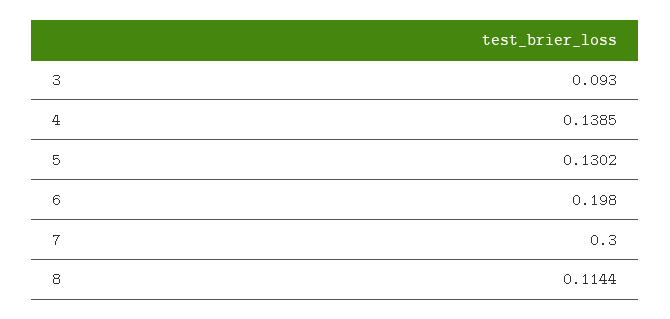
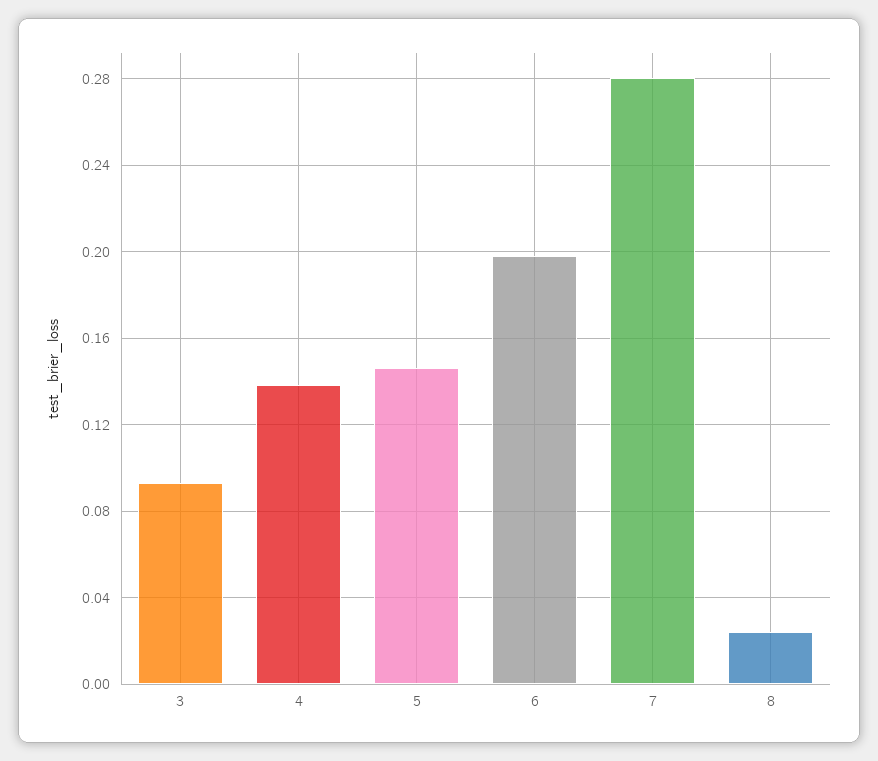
  {
    "3": 0.093,
    "4": 0.1385,
-   "5": 0.1302,
+   "5": 0.145,
    "6": 0.198,
-   "7": 0.3,
+   "7": 0.28,
-   "8": 0.1144
+   "8": 0.025
  }

